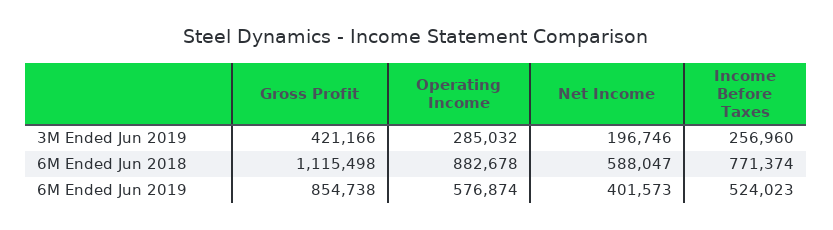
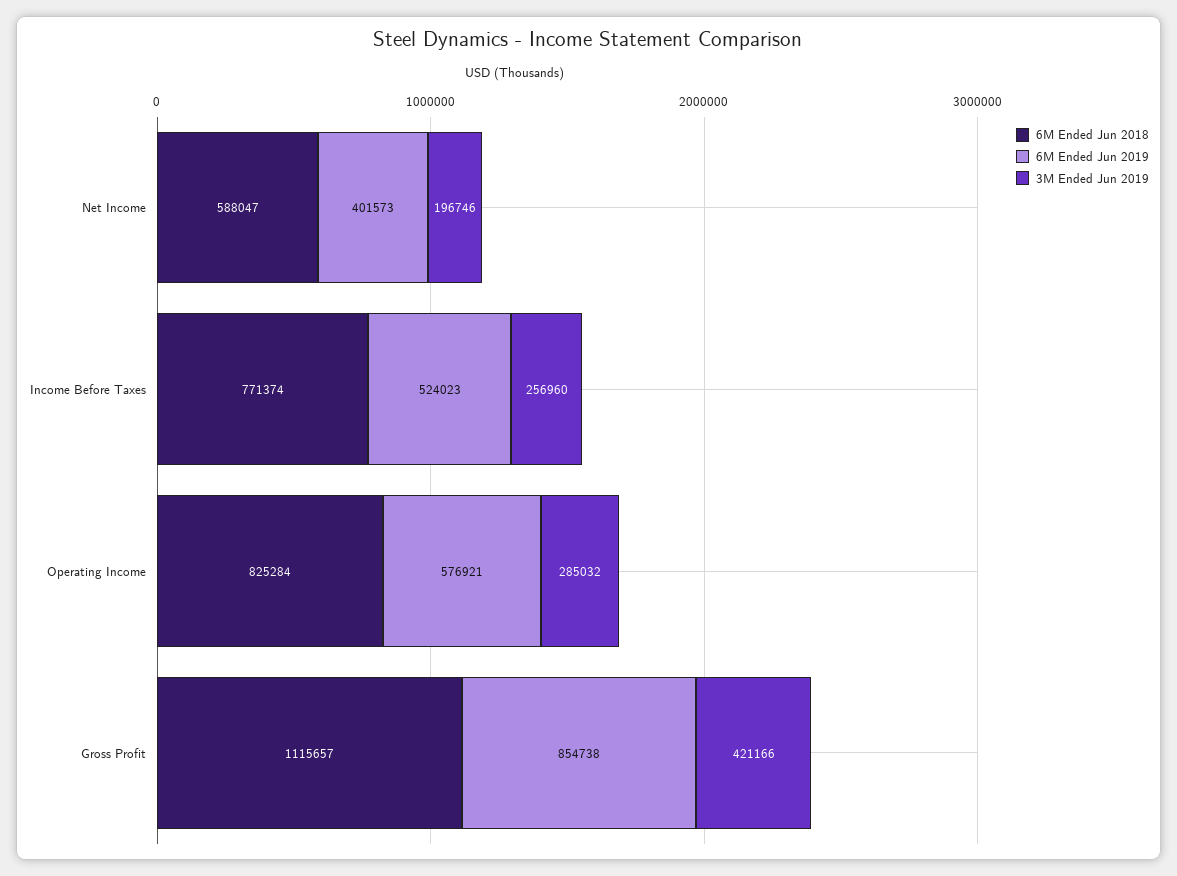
  {
    "3M Ended Jun 2019": {
      "Gross Profit": 421166,
      "Operating Income": 285032,
      "Net Income": 196746,
      "Income Before Taxes": 256960
    },
    "6M Ended Jun 2018": {
-     "Gross Profit": 1115498,
+     "Gross Profit": 1115657,
-     "Operating Income": 882678,
+     "Operating Income": 825284,
      "Net Income": 588047,
      "Income Before Taxes": 771374
    },
    "6M Ended Jun 2019": {
      "Gross Profit": 854738,
-     "Operating Income": 576874,
+     "Operating Income": 576921,
      "Net Income": 401573,
      "Income Before Taxes": 524023
    }
  }

